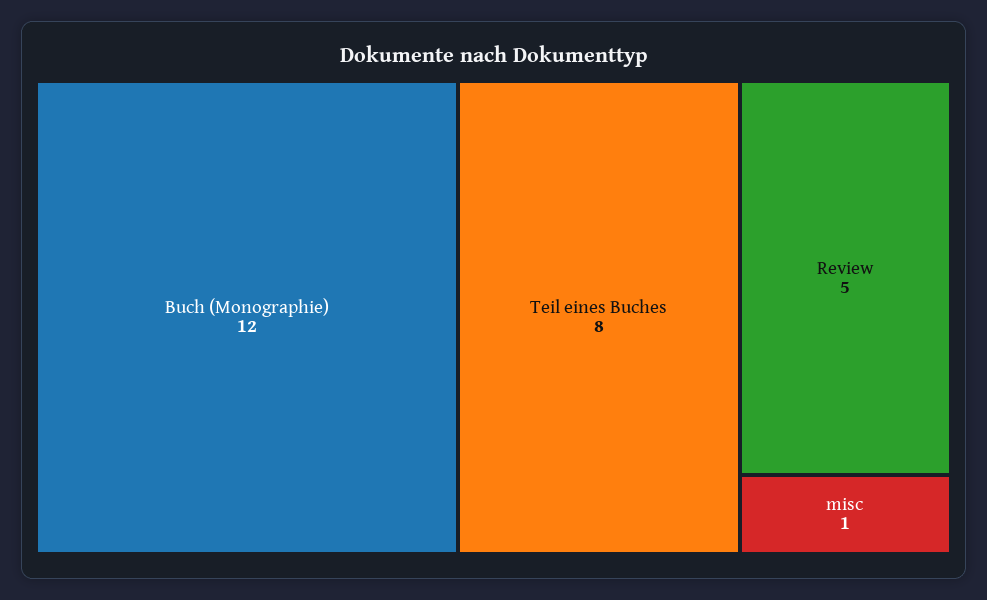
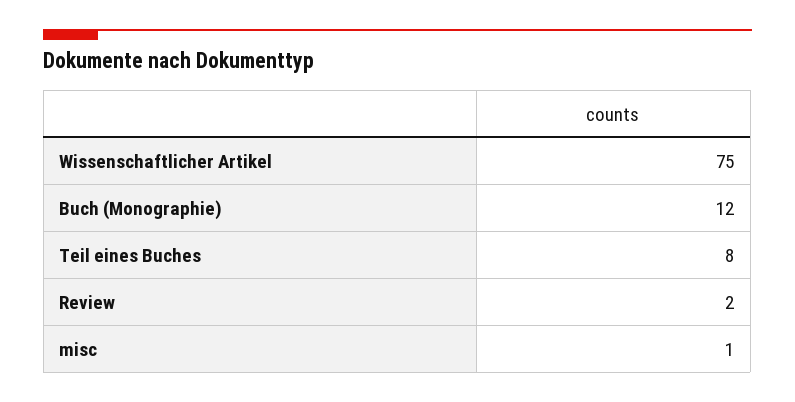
  {
    "Buch (Monographie)": 12,
    "Teil eines Buches": 8,
-   "Review": 5,
+   "Review": 2,
-   "misc": 1
+   "misc": 1,
+   "Wissenschaftlicher Artikel": 75
  }

